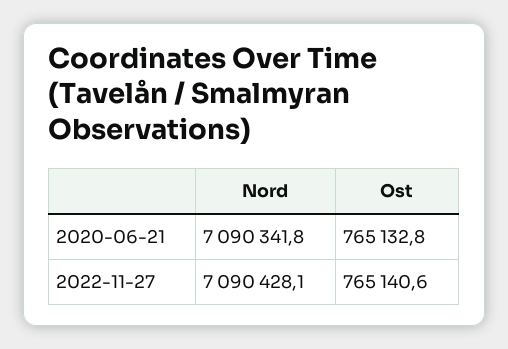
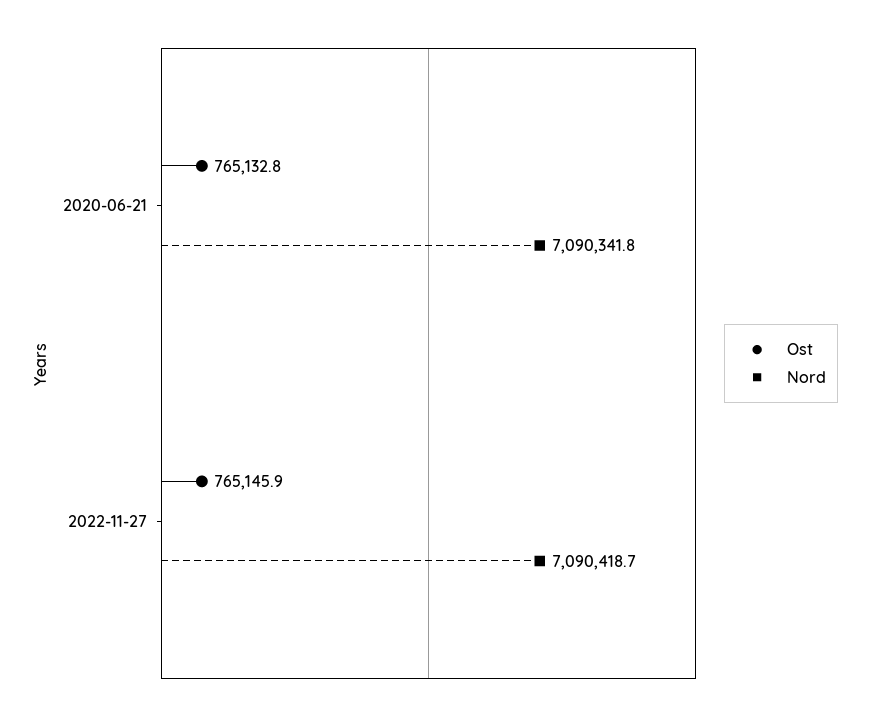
  {
    "Nord": {
      "2020-06-21": 7090341.8,
-     "2022-11-27": 7090428.1
+     "2022-11-27": 7090418.7
    },
    "Ost": {
      "2020-06-21": 765132.8,
-     "2022-11-27": 765140.6
+     "2022-11-27": 765145.9
    }
  }

